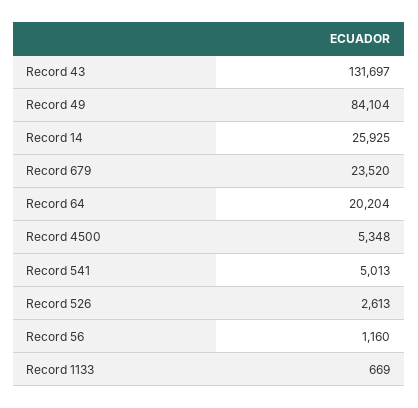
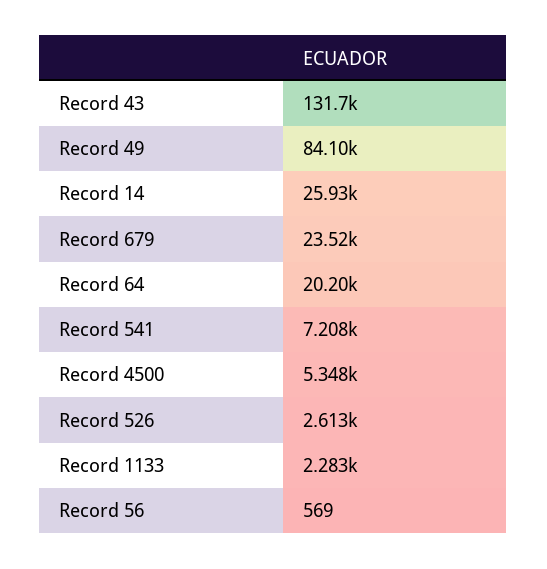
  {
    "Record 43": 131697,
    "Record 49": 84104,
    "Record 14": 25925,
    "Record 679": 23520,
    "Record 64": 20204,
    "Record 4500": 5348,
-   "Record 541": 5013,
+   "Record 541": 7208,
    "Record 526": 2613,
-   "Record 56": 1160,
+   "Record 56": 569,
-   "Record 1133": 669
+   "Record 1133": 2283
  }

